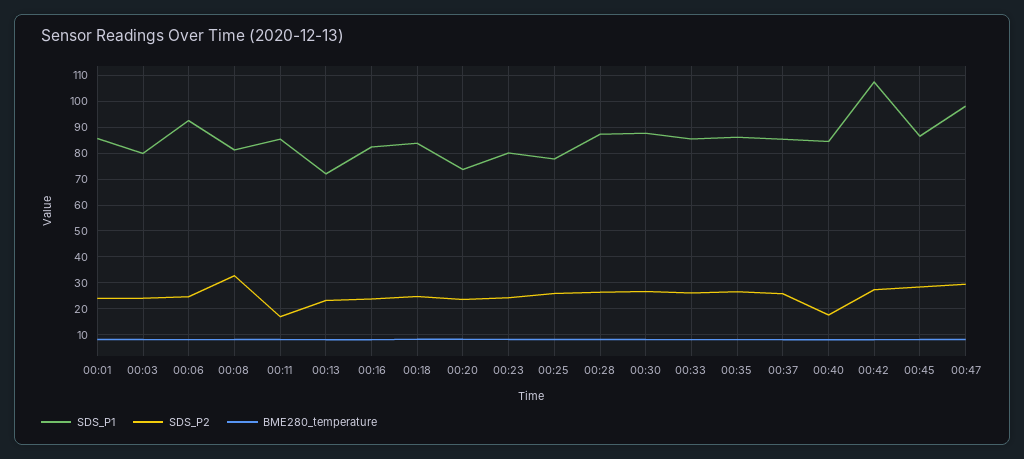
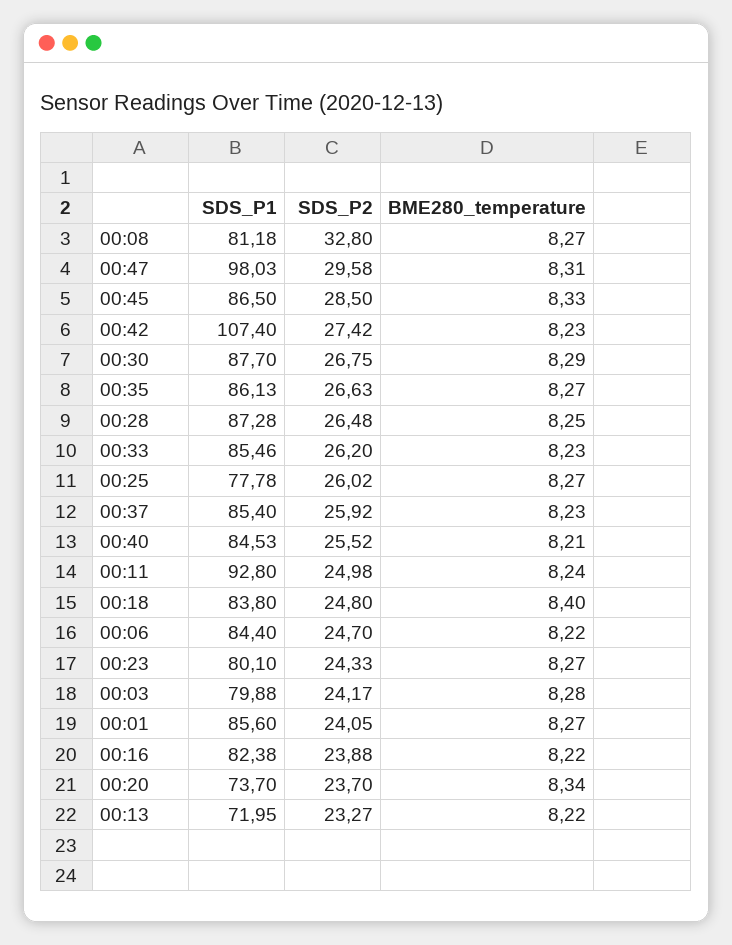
  {
    "SDS_P1": {
      "00:01": 85.6,
      "00:03": 79.88,
-     "00:06": 92.5,
+     "00:06": 84.4,
      "00:08": 81.18,
-     "00:11": 85,
+     "00:11": 92.8,
      "00:13": 71.95,
      "00:16": 82.38,
      "00:18": 83.8,
      "00:20": 73.7,
      "00:23": 80.1,
      "00:25": 77.78,
      "00:28": 87.28,
      "00:30": 87.7,
      "00:33": 85.46,
      "00:35": 86.13,
      "00:37": 85.4,
      "00:40": 84.53,
      "00:42": 107.4,
      "00:45": 86.5,
      "00:47": 98.03
    },
    "SDS_P2": {
      "00:01": 24.05,
      "00:03": 24.17,
      "00:06": 24.7,
      "00:08": 32.8,
-     "00:11": 17.5,
+     "00:11": 24.98,
      "00:13": 23.27,
      "00:16": 23.88,
      "00:18": 24.8,
      "00:20": 23.7,
      "00:23": 24.33,
      "00:25": 26.02,
      "00:28": 26.48,
      "00:30": 26.75,
      "00:33": 26.2,
      "00:35": 26.63,
      "00:37": 25.92,
-     "00:40": 17.5,
+     "00:40": 25.52,
      "00:42": 27.42,
      "00:45": 28.5,
      "00:47": 29.58
    },
    "BME280_temperature": {
      "00:01": 8.27,
      "00:03": 8.28,
      "00:06": 8.22,
      "00:08": 8.27,
      "00:11": 8.24,
      "00:13": 8.22,
      "00:16": 8.22,
      "00:18": 8.4,
      "00:20": 8.34,
      "00:23": 8.27,
      "00:25": 8.27,
      "00:28": 8.25,
      "00:30": 8.29,
      "00:33": 8.23,
      "00:35": 8.27,
      "00:37": 8.23,
      "00:40": 8.21,
      "00:42": 8.23,
      "00:45": 8.33,
      "00:47": 8.31
    }
  }

